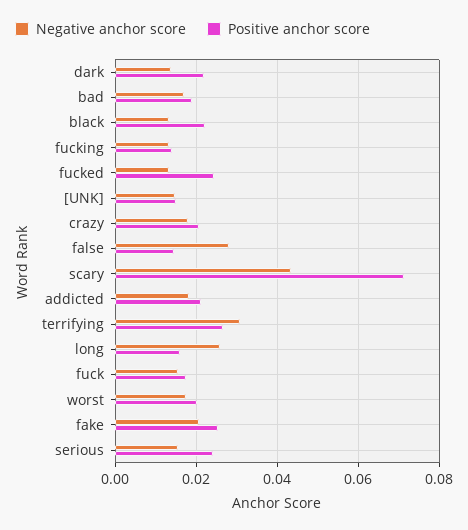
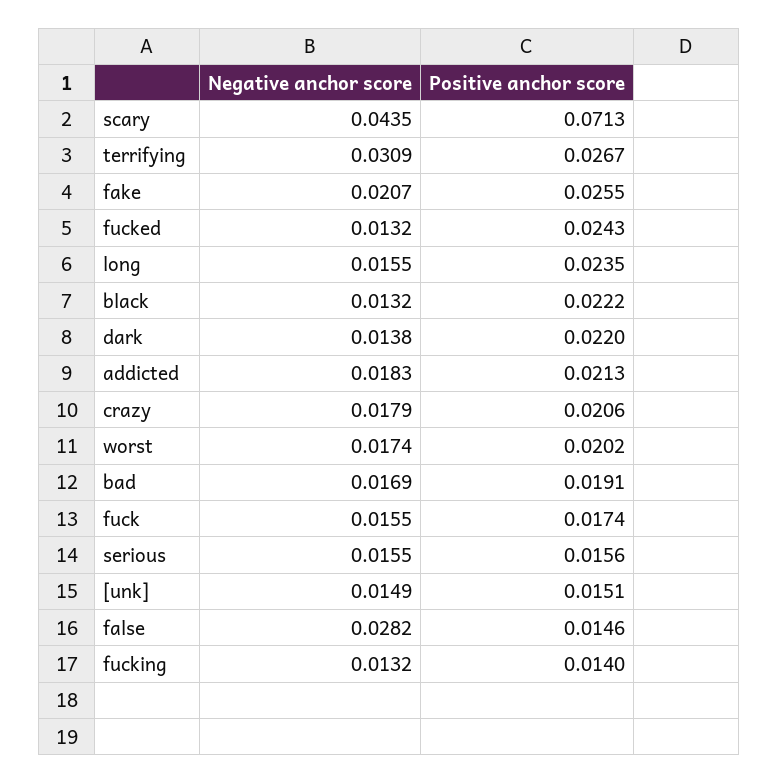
  {
    "Negative anchor score": {
      "dark": 0.0138,
      "bad": 0.0169,
      "black": 0.0132,
      "fucking": 0.0132,
      "fucked": 0.0132,
      "[UNK]": 0.0149,
      "crazy": 0.0179,
      "false": 0.0282,
      "scary": 0.0435,
      "addicted": 0.0183,
      "terrifying": 0.0309,
-     "long": 0.026,
+     "long": 0.0155,
      "fuck": 0.0155,
      "worst": 0.0174,
      "fake": 0.0207,
      "serious": 0.0155
    },
    "Positive anchor score": {
      "dark": 0.022,
      "bad": 0.0191,
      "black": 0.0222,
      "fucking": 0.014,
      "fucked": 0.0243,
      "[UNK]": 0.0151,
      "crazy": 0.0206,
      "false": 0.0146,
      "scary": 0.0713,
      "addicted": 0.0213,
      "terrifying": 0.0267,
-     "long": 0.016,
+     "long": 0.0235,
      "fuck": 0.0174,
      "worst": 0.0202,
      "fake": 0.0255,
-     "serious": 0.024
+     "serious": 0.0156
    }
  }

